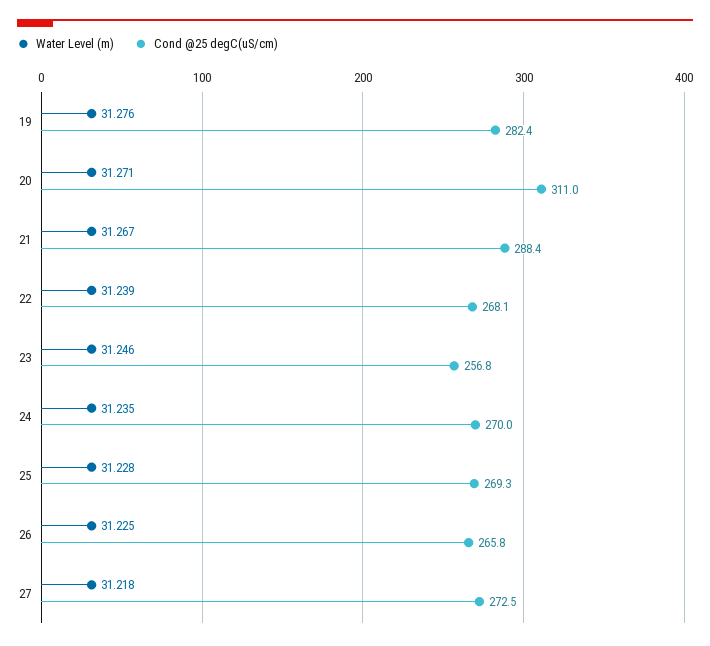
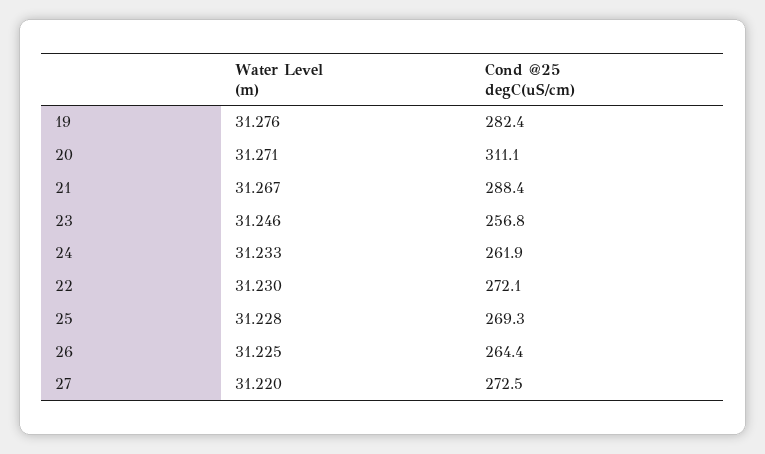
  {
    "Water Level (m)": {
      "19": 31.276,
      "20": 31.271,
      "21": 31.267,
-     "22": 31.239,
+     "22": 31.23,
      "23": 31.246,
-     "24": 31.235,
+     "24": 31.233,
      "25": 31.228,
      "26": 31.225,
-     "27": 31.218
+     "27": 31.22
    },
    "Cond @25 degC(uS/cm)": {
      "19": 282.4,
-     "20": 311,
+     "20": 311.1,
      "21": 288.4,
-     "22": 268.1,
+     "22": 272.1,
      "23": 256.8,
-     "24": 270,
+     "24": 261.9,
      "25": 269.3,
-     "26": 265.8,
+     "26": 264.4,
      "27": 272.5
    }
  }

